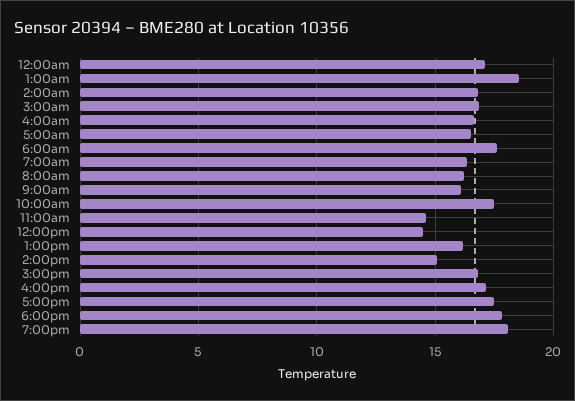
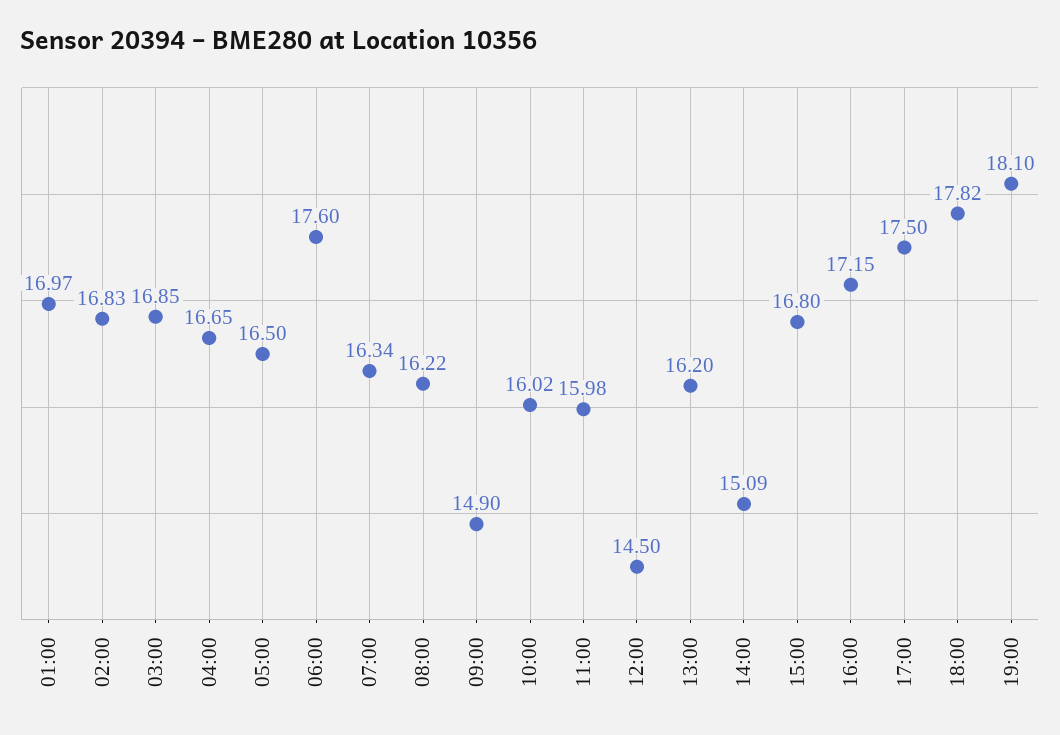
  {
-   "12:00am": 17,
-   "1:00am": 18.5,
+   "1:00am": 16.97,
    "2:00am": 16.83,
    "3:00am": 16.85,
    "4:00am": 16.65,
    "5:00am": 16.5,
    "6:00am": 17.6,
    "7:00am": 16.34,
    "8:00am": 16.22,
-   "9:00am": 16,
+   "9:00am": 14.9,
-   "10:00am": 17.5,
+   "10:00am": 16.02,
-   "11:00am": 14.5,
+   "11:00am": 15.98,
    "12:00pm": 14.5,
    "1:00pm": 16.2,
    "2:00pm": 15.09,
    "3:00pm": 16.8,
    "4:00pm": 17.15,
    "5:00pm": 17.5,
    "6:00pm": 17.82,
    "7:00pm": 18.1
  }

